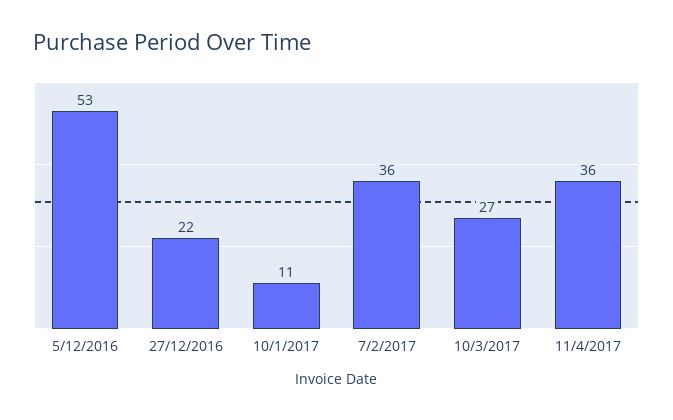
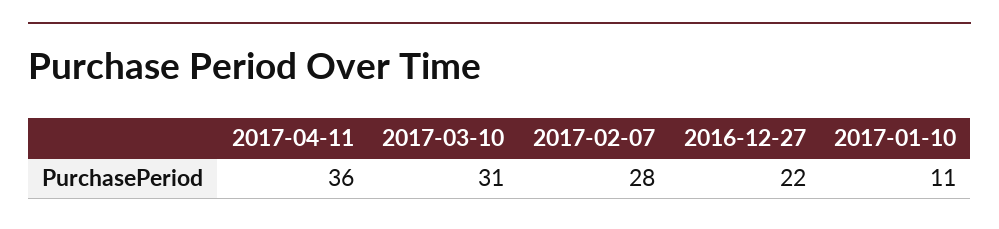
  {
-   "5/12/2016": 53,
    "27/12/2016": 22,
    "10/1/2017": 11,
-   "7/2/2017": 36,
+   "7/2/2017": 28,
-   "10/3/2017": 27,
+   "10/3/2017": 31,
    "11/4/2017": 36
  }

